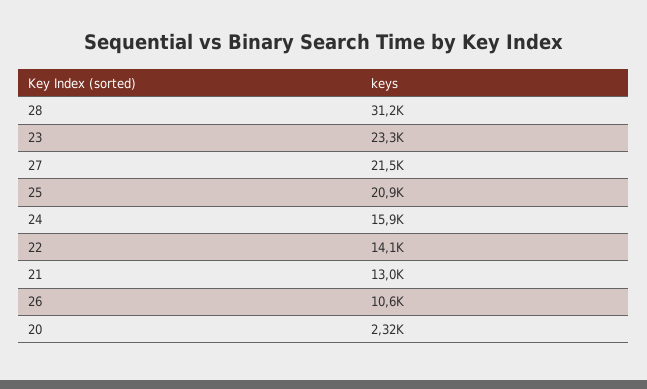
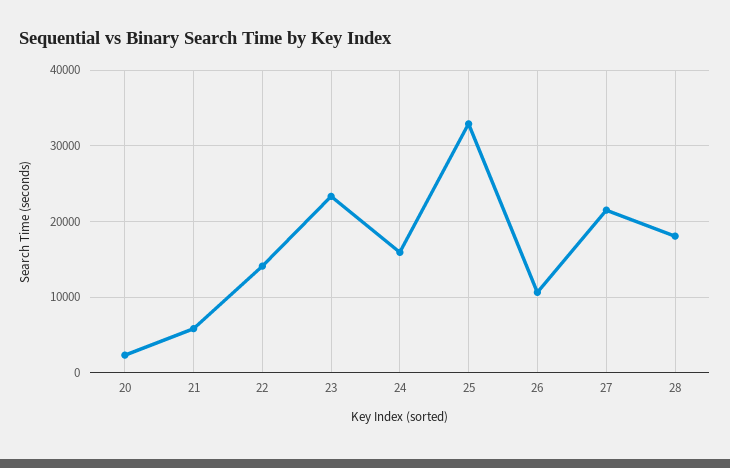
  {
-   "28": 31200,
+   "28": 18000,
    "23": 23300,
    "27": 21500,
-   "25": 20900,
+   "25": 33000,
    "24": 15900,
    "22": 14100,
-   "21": 13000,
+   "21": 6000,
    "26": 10600,
    "20": 2320
  }

